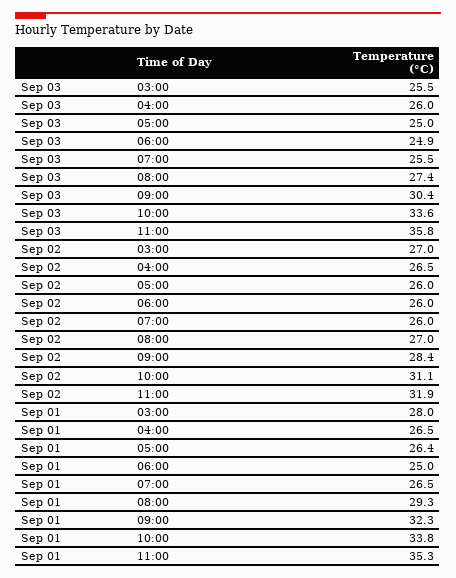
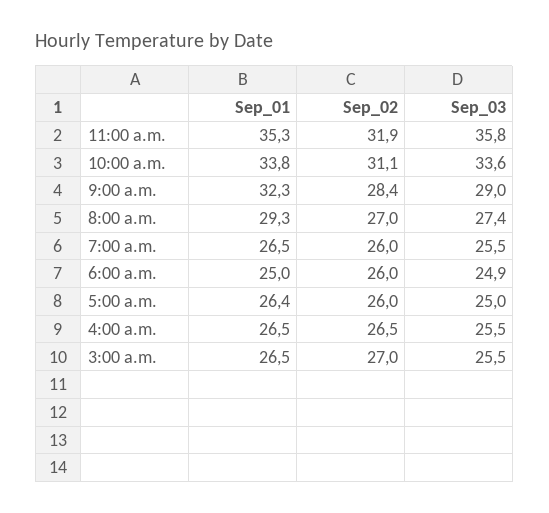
  {
    "Sep 03": {
      "03:00": 25.5,
-     "04:00": 26,
+     "04:00": 25.5,
      "05:00": 25,
      "06:00": 24.9,
      "07:00": 25.5,
      "08:00": 27.4,
-     "09:00": 30.4,
+     "09:00": 29,
      "10:00": 33.6,
      "11:00": 35.8
    },
    "Sep 02": {
      "03:00": 27,
      "04:00": 26.5,
      "05:00": 26,
      "06:00": 26,
      "07:00": 26,
      "08:00": 27,
      "09:00": 28.4,
      "10:00": 31.1,
      "11:00": 31.9
    },
    "Sep 01": {
-     "03:00": 28,
+     "03:00": 26.5,
      "04:00": 26.5,
      "05:00": 26.4,
      "06:00": 25,
      "07:00": 26.5,
      "08:00": 29.3,
      "09:00": 32.3,
      "10:00": 33.8,
      "11:00": 35.3
    }
  }

